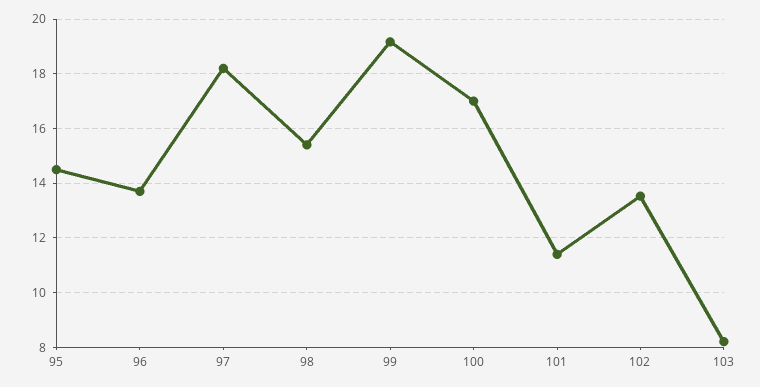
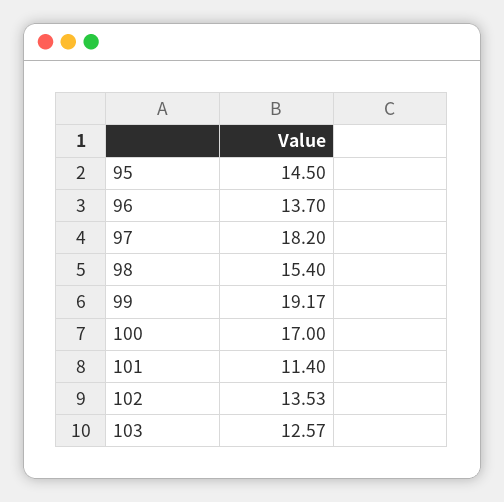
  {
    "95": 14.5,
    "96": 13.7,
    "97": 18.2,
    "98": 15.4,
    "99": 19.17,
    "100": 17,
    "101": 11.4,
    "102": 13.53,
-   "103": 8.25
+   "103": 12.57
  }

